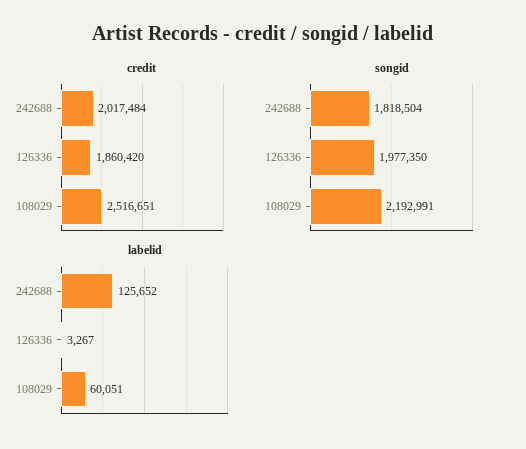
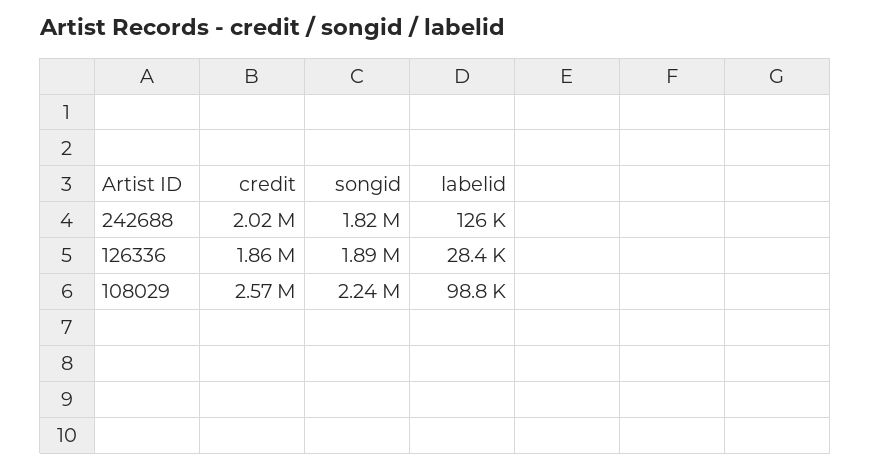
  {
    "credit": {
      "242688": 2017484,
      "126336": 1860420,
-     "108029": 2516651
+     "108029": 2570000
    },
    "songid": {
      "242688": 1818504,
-     "126336": 1977350,
+     "126336": 1890000,
-     "108029": 2192991
+     "108029": 2240000
    },
    "labelid": {
      "242688": 125652,
-     "126336": 3267,
+     "126336": 28400,
-     "108029": 60051
+     "108029": 98800
    }
  }

